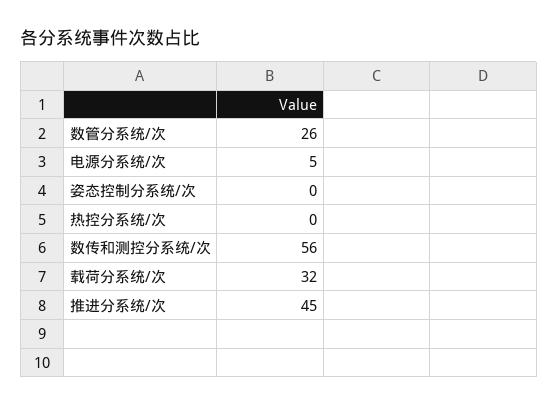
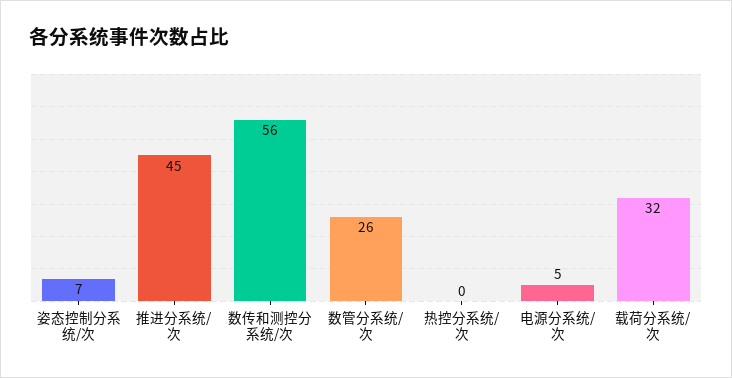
  {
    "数管分系统/次": 26,
    "电源分系统/次": 5,
-   "姿态控制分系统/次": 0,
+   "姿态控制分系统/次": 7,
    "热控分系统/次": 0,
    "数传和测控分系统/次": 56,
    "载荷分系统/次": 32,
    "推进分系统/次": 45
  }

